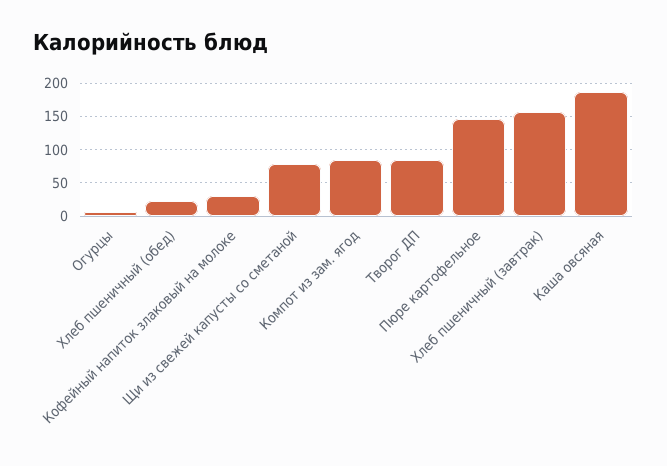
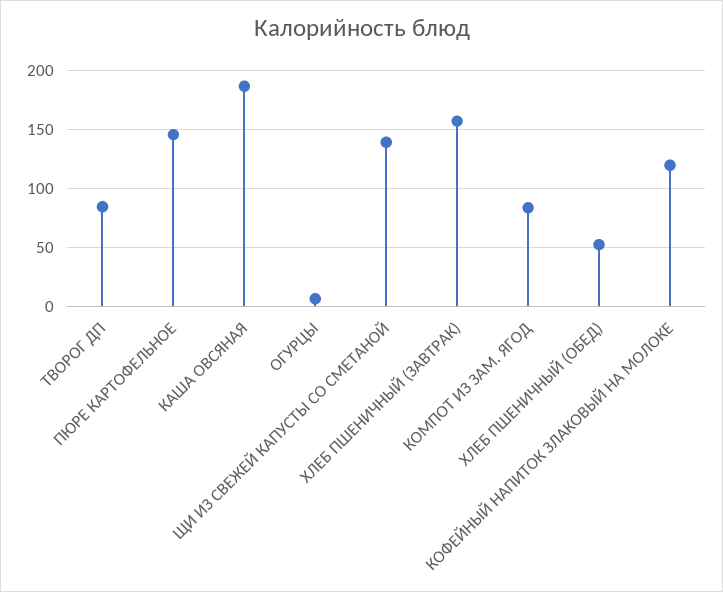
  {
    "Огурцы": 10,
-   "Хлеб пшеничный (обед)": 20,
+   "Хлеб пшеничный (обед)": 50,
-   "Кофейный напиток злаковый на молоке": 30,
+   "Кофейный напиток злаковый на молоке": 120,
-   "Щи из свежей капусты со сметаной": 80,
+   "Щи из свежей капусты со сметаной": 140,
    "Компот из зам. ягод": 80,
    "Творог ДП": 80,
    "Пюре картофельное": 150,
    "Хлеб пшеничный (завтрак)": 160,
    "Каша овсяная": 190
  }

